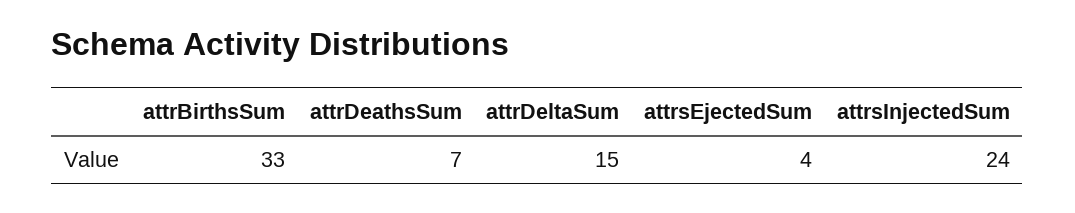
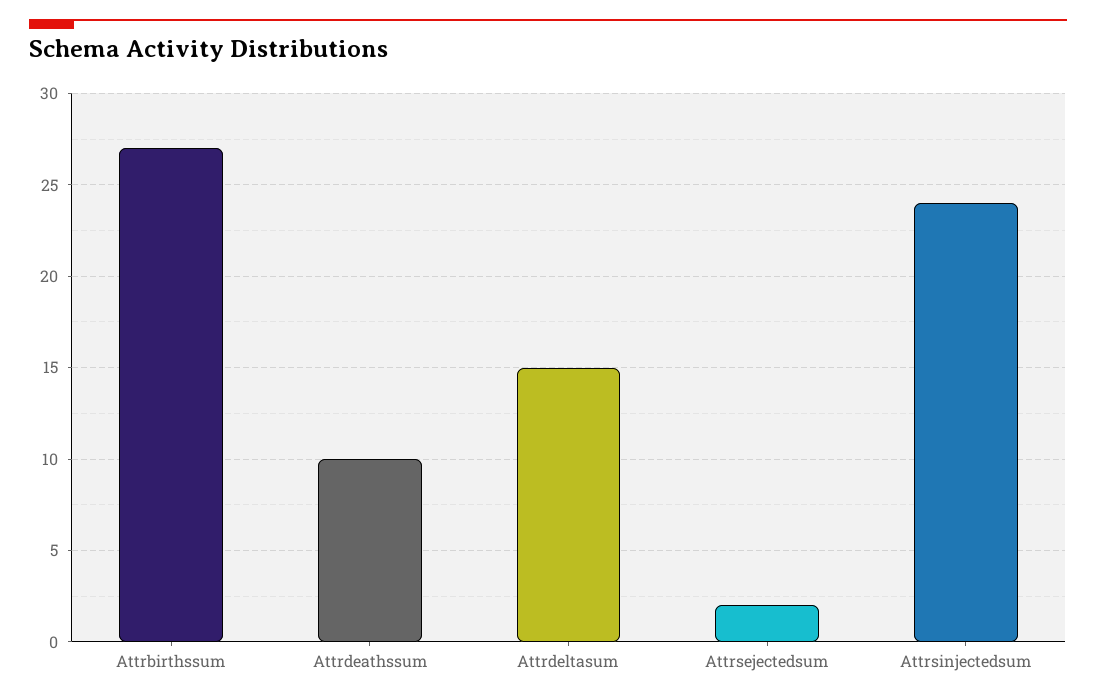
  {
-   "attrBirthsSum": 33,
+   "attrBirthsSum": 27,
-   "attrDeathsSum": 7,
+   "attrDeathsSum": 10,
    "attrDeltaSum": 15,
-   "attrsEjectedSum": 4,
+   "attrsEjectedSum": 2,
    "attrsInjectedSum": 24
  }

